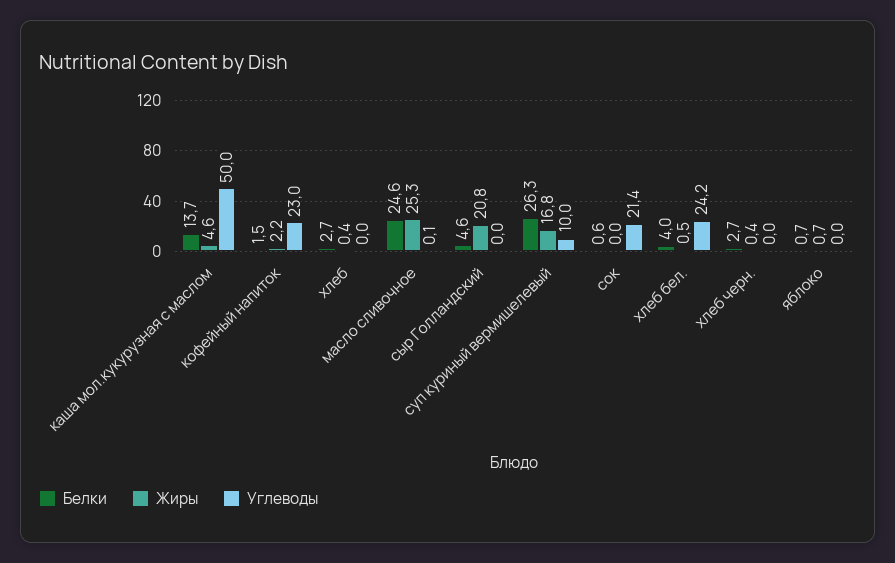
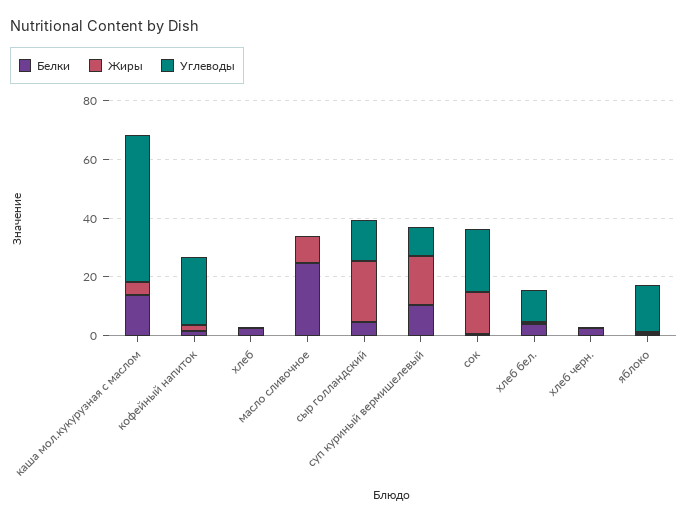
  {
    "Белки": {
      "каша мол.кукурузная с маслом": 13.7,
      "кофейный напиток": 1.5,
      "хлеб": 2.7,
      "масло сливочное": 24.6,
      "сыр Голландский": 4.6,
-     "суп куриный вермишелевый": 26.3,
+     "суп куриный вермишелевый": 10,
      "сок": 0.6,
      "хлеб бел.": 4,
      "хлеб черн.": 2.7,
      "яблоко": 0.7
    },
    "Жиры": {
      "каша мол.кукурузная с маслом": 4.6,
      "кофейный напиток": 2.2,
      "хлеб": 0.4,
-     "масло сливочное": 25.3,
+     "масло сливочное": 10,
      "сыр Голландский": 20.8,
      "суп куриный вермишелевый": 16.8,
-     "сок": 0,
+     "сок": 15,
      "хлеб бел.": 0.5,
      "хлеб черн.": 0.4,
      "яблоко": 0.7
    },
    "Углеводы": {
      "каша мол.кукурузная с маслом": 50,
      "кофейный напиток": 23,
      "хлеб": 0,
      "масло сливочное": 0.1,
-     "сыр Голландский": 0,
+     "сыр Голландский": 15,
      "суп куриный вермишелевый": 10,
      "сок": 21.4,
-     "хлеб бел.": 24.2,
+     "хлеб бел.": 10,
      "хлеб черн.": 0,
-     "яблоко": 0
+     "яблоко": 15
    }
  }

